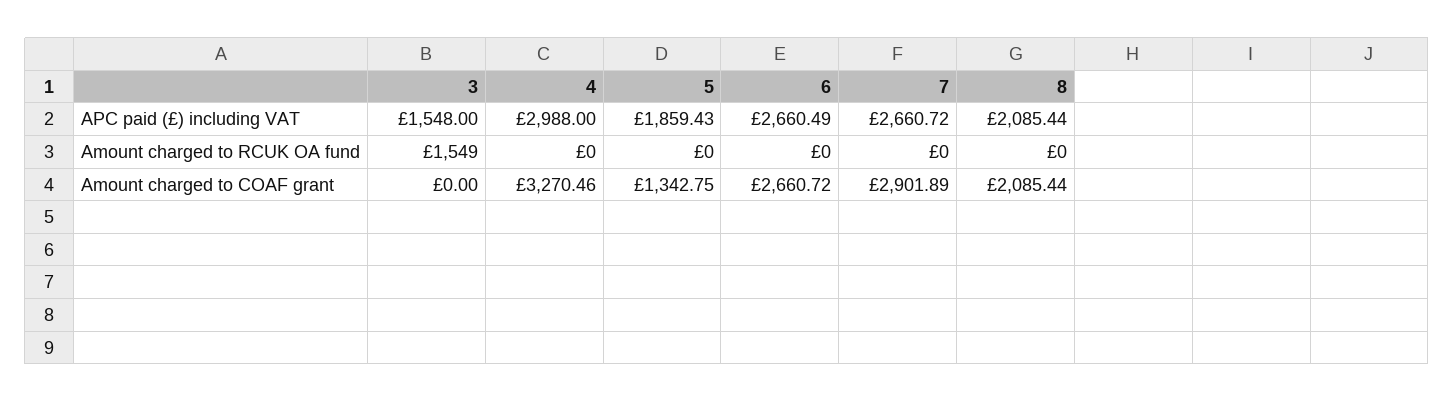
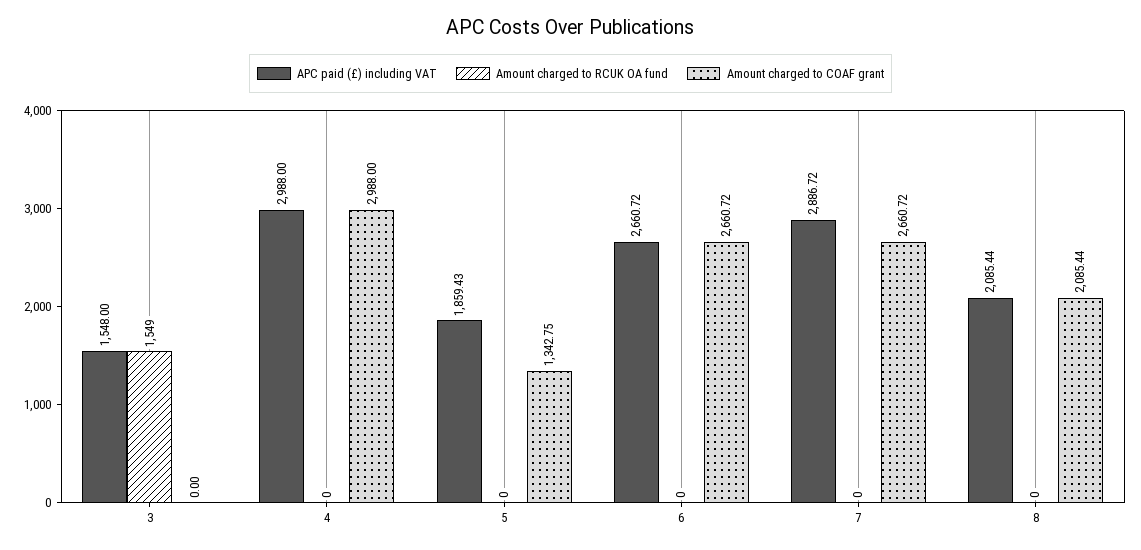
  {
    "APC paid (£) including VAT": {
      "3": 1548,
      "4": 2988,
      "5": 1859.43,
-     "6": 2660.49,
+     "6": 2660.72,
-     "7": 2660.72,
+     "7": 2886.72,
      "8": 2085.44
    },
    "Amount charged to RCUK OA fund": {
      "3": 1549,
      "4": 0,
      "5": 0,
      "6": 0,
      "7": 0,
      "8": 0
    },
    "Amount charged to COAF grant": {
      "3": 0,
-     "4": 3270.46,
+     "4": 2988,
      "5": 1342.75,
      "6": 2660.72,
-     "7": 2901.89,
+     "7": 2660.72,
      "8": 2085.44
    }
  }

